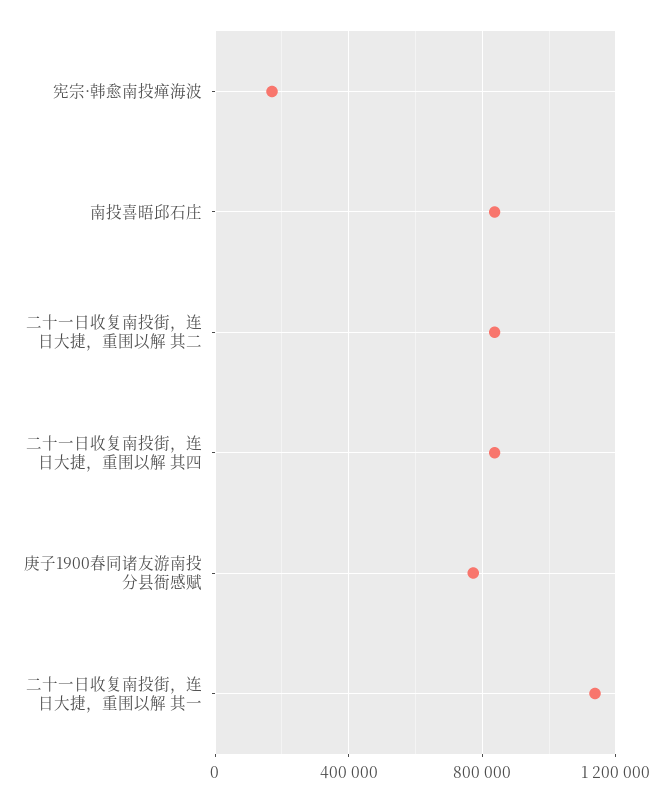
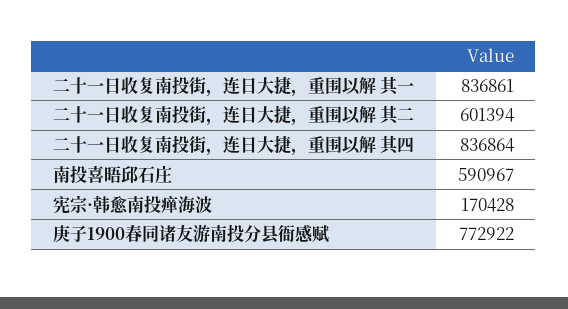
  {
    "宪宗·韩愈南投瘅海波": 170428,
-   "南投喜晤邱石庄": 850000,
+   "南投喜晤邱石庄": 590967,
-   "二十一日收复南投街，连日大捷，重围以解 其二": 850000,
+   "二十一日收复南投街，连日大捷，重围以解 其二": 601394,
    "二十一日收复南投街，连日大捷，重围以解 其四": 836864,
    "庚子1900春同诸友游南投分县衙感赋": 772922,
-   "二十一日收复南投街，连日大捷，重围以解 其一": 1150000
+   "二十一日收复南投街，连日大捷，重围以解 其一": 836861
  }

